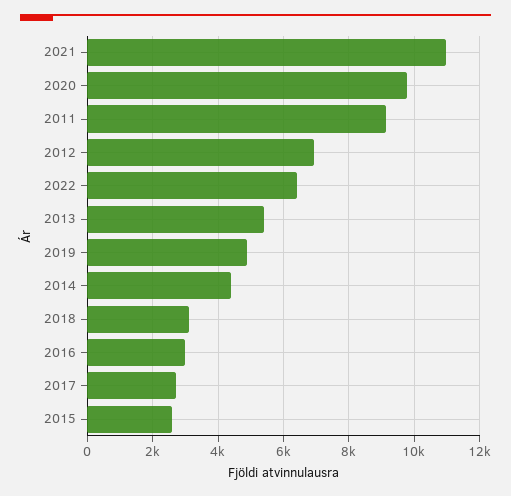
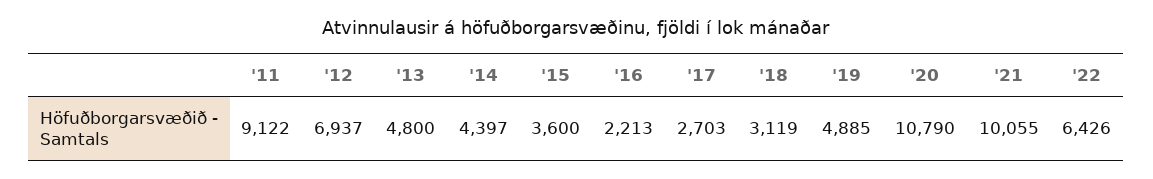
  {
-   "2021": 11000,
+   "2021": 10055,
-   "2020": 9800,
+   "2020": 10790,
    "2011": 9122,
    "2012": 6937,
    "2022": 6426,
-   "2013": 5400,
+   "2013": 4800,
    "2019": 4885,
    "2014": 4397,
    "2018": 3119,
-   "2016": 3000,
+   "2016": 2213,
    "2017": 2703,
-   "2015": 2600
+   "2015": 3600
  }

